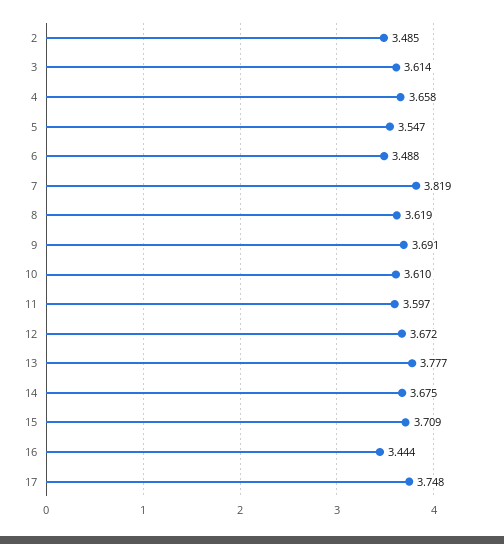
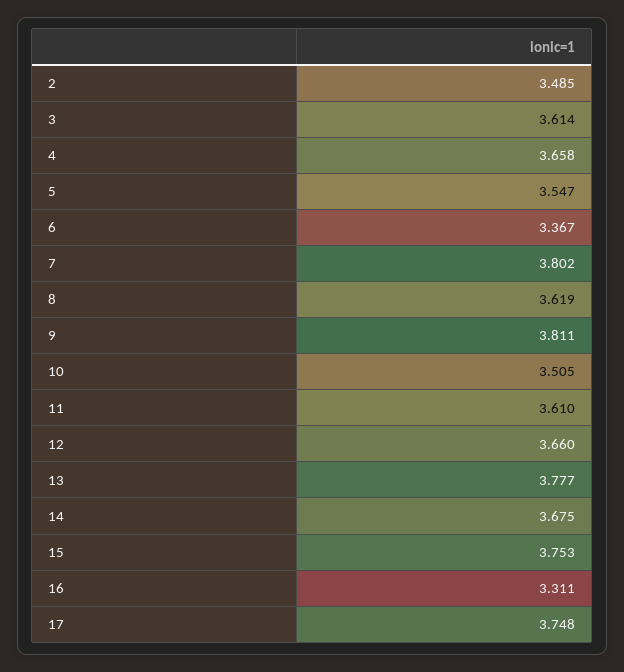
  {
    "2": 3.485,
    "3": 3.614,
    "4": 3.658,
    "5": 3.547,
-   "6": 3.488,
+   "6": 3.367,
-   "7": 3.819,
+   "7": 3.802,
    "8": 3.619,
-   "9": 3.691,
+   "9": 3.811,
-   "10": 3.61,
+   "10": 3.505,
-   "11": 3.597,
+   "11": 3.61,
-   "12": 3.672,
+   "12": 3.66,
    "13": 3.777,
    "14": 3.675,
-   "15": 3.709,
+   "15": 3.753,
-   "16": 3.444,
+   "16": 3.311,
    "17": 3.748
  }

